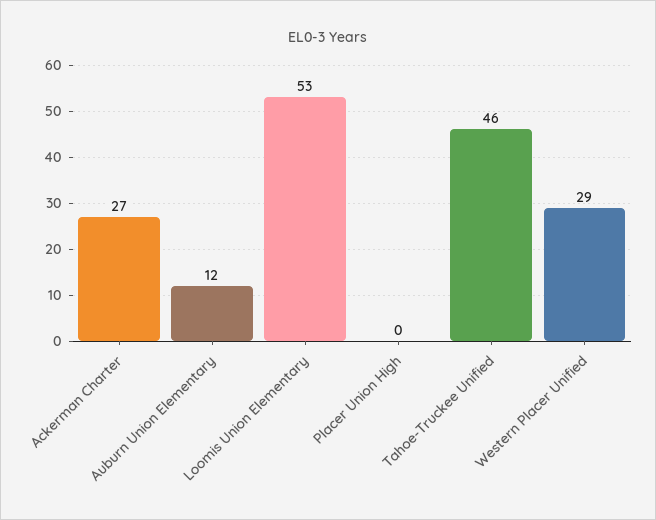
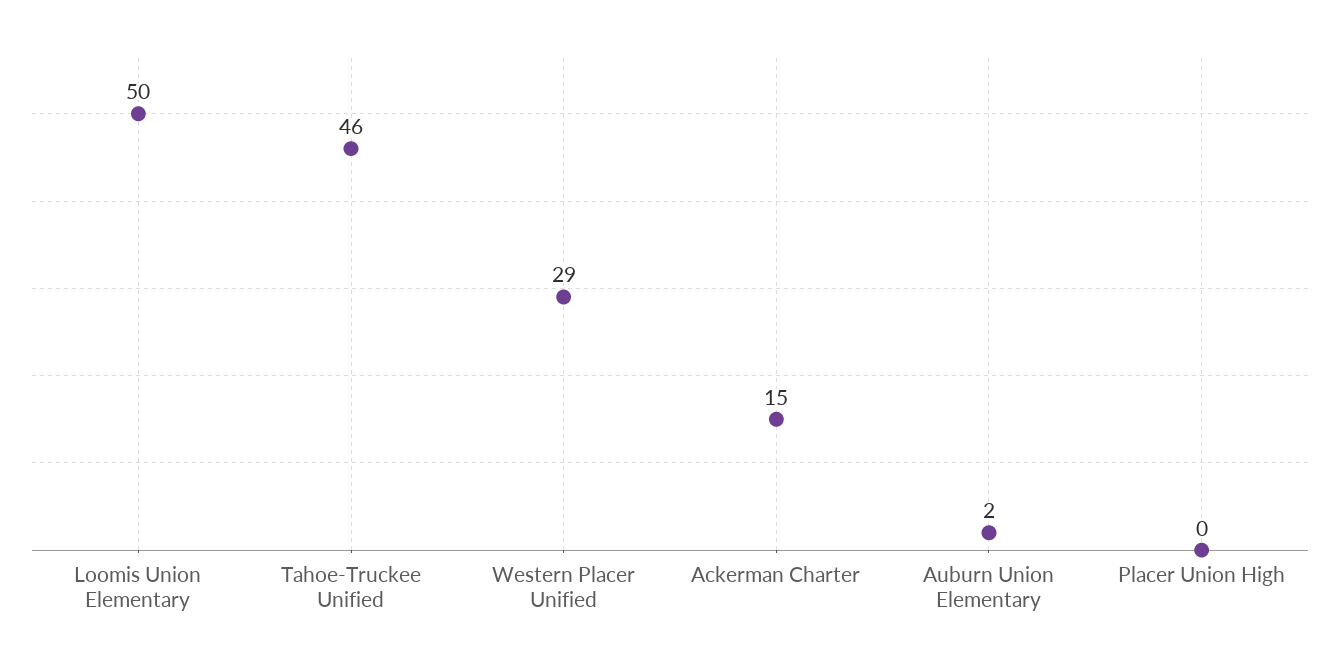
  {
-   "Ackerman Charter": 27,
+   "Ackerman Charter": 15,
-   "Auburn Union Elementary": 12,
+   "Auburn Union Elementary": 2,
-   "Loomis Union Elementary": 53,
+   "Loomis Union Elementary": 50,
    "Placer Union High": 0,
    "Tahoe-Truckee Unified": 46,
    "Western Placer Unified": 29
  }

